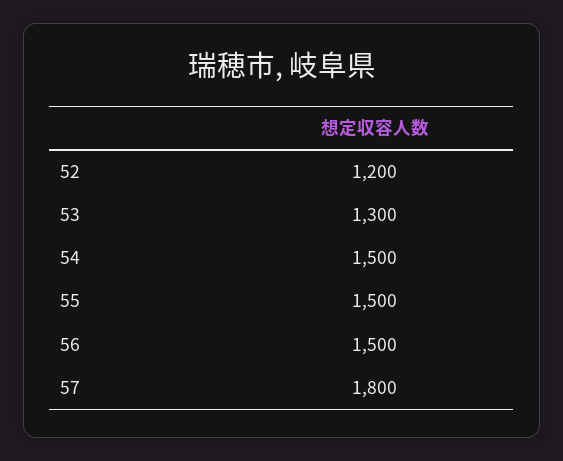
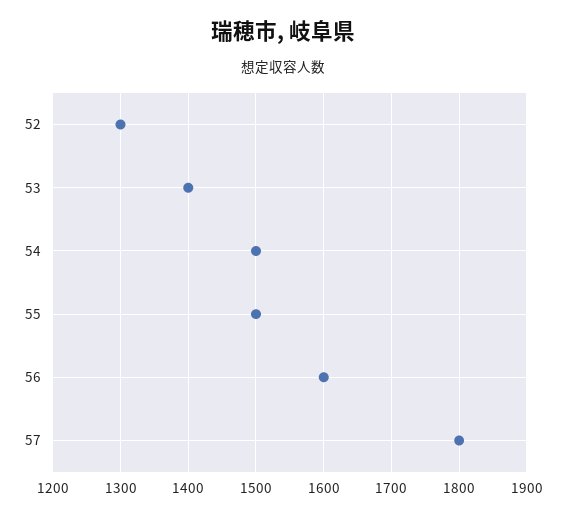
  {
-   "52": 1200,
+   "52": 1300,
-   "53": 1300,
+   "53": 1400,
    "54": 1500,
    "55": 1500,
-   "56": 1500,
+   "56": 1600,
    "57": 1800
  }

